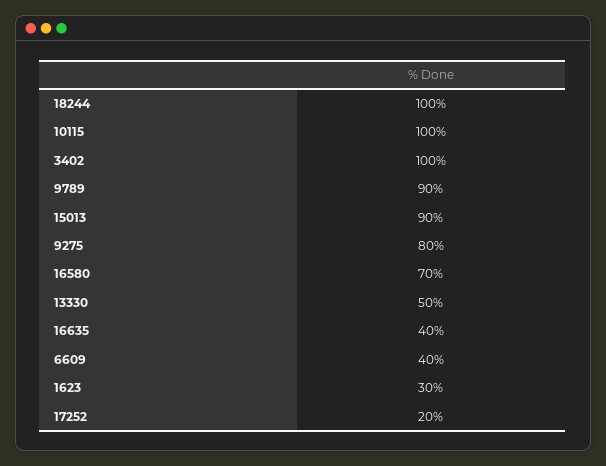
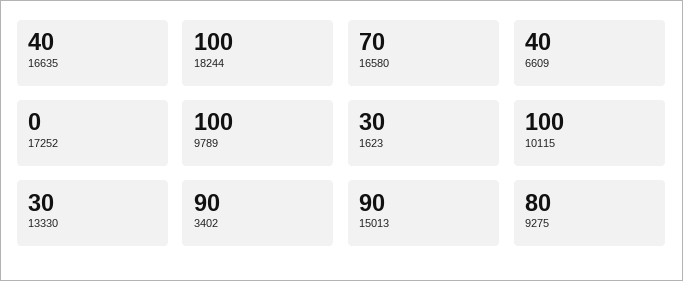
  {
    "18244": 100,
    "10115": 100,
-   "3402": 100,
+   "3402": 90,
-   "9789": 90,
+   "9789": 100,
    "15013": 90,
    "9275": 80,
    "16580": 70,
-   "13330": 50,
+   "13330": 30,
    "16635": 40,
    "6609": 40,
    "1623": 30,
-   "17252": 20
+   "17252": 0
  }

